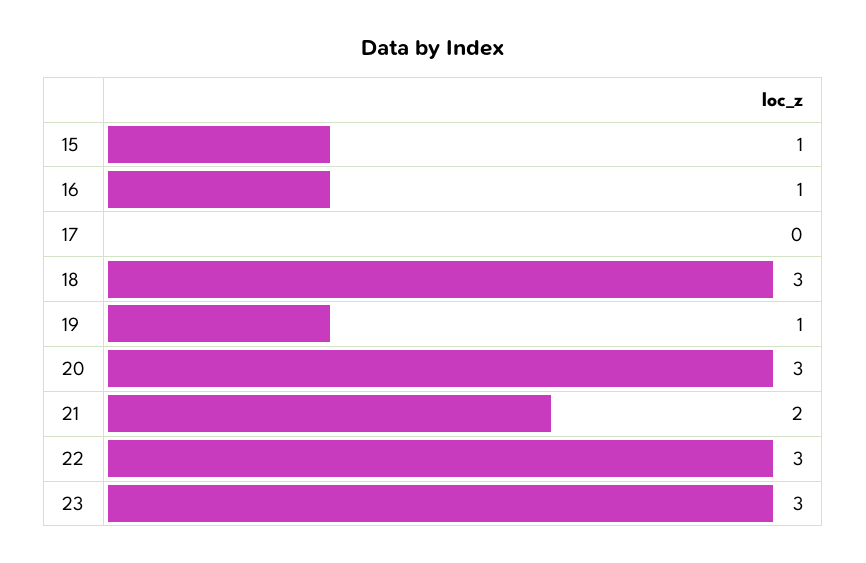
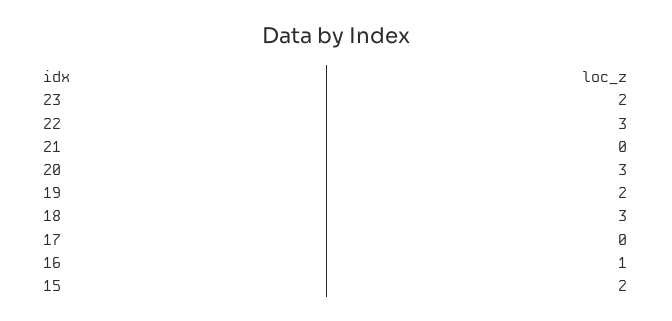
  {
-   "15": 1,
+   "15": 2,
    "16": 1,
    "17": 0,
    "18": 3,
-   "19": 1,
+   "19": 2,
    "20": 3,
-   "21": 2,
+   "21": 0,
    "22": 3,
-   "23": 3
+   "23": 2
  }

